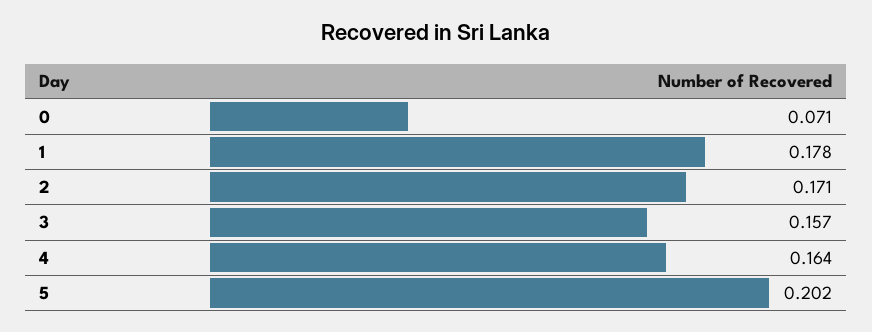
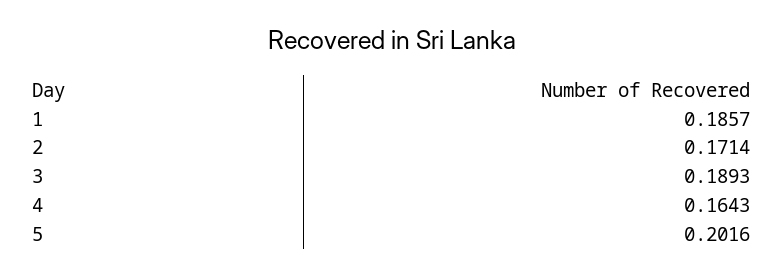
  {
-   "0": 0.071,
-   "1": 0.178,
+   "1": 0.1857,
    "2": 0.1714,
-   "3": 0.157,
+   "3": 0.1893,
    "4": 0.1643,
    "5": 0.2016
  }

